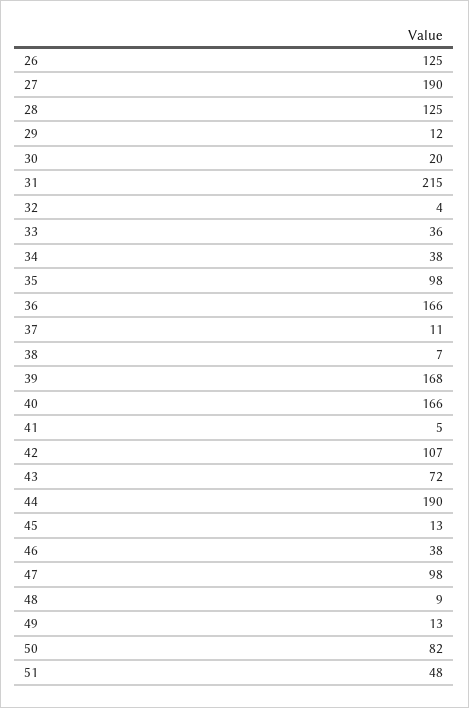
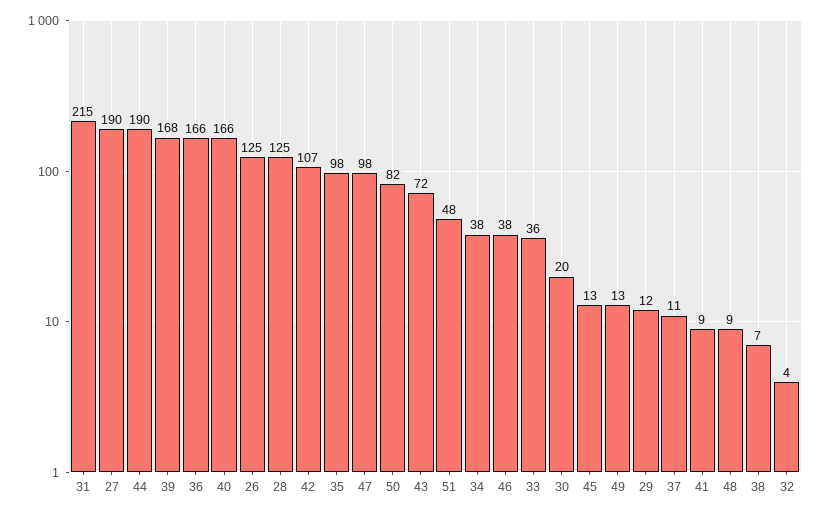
  {
    "26": 125,
    "27": 190,
    "28": 125,
    "29": 12,
    "30": 20,
    "31": 215,
    "32": 4,
    "33": 36,
    "34": 38,
    "35": 98,
    "36": 166,
    "37": 11,
    "38": 7,
    "39": 168,
    "40": 166,
-   "41": 5,
+   "41": 9,
    "42": 107,
    "43": 72,
    "44": 190,
    "45": 13,
    "46": 38,
    "47": 98,
    "48": 9,
    "49": 13,
    "50": 82,
    "51": 48
  }

